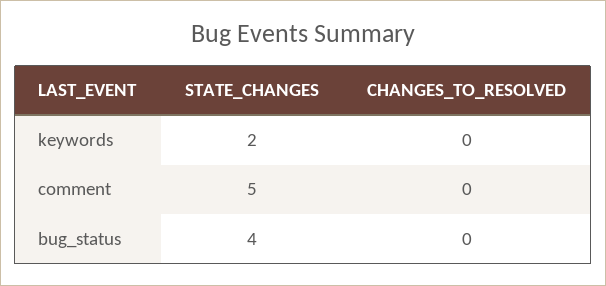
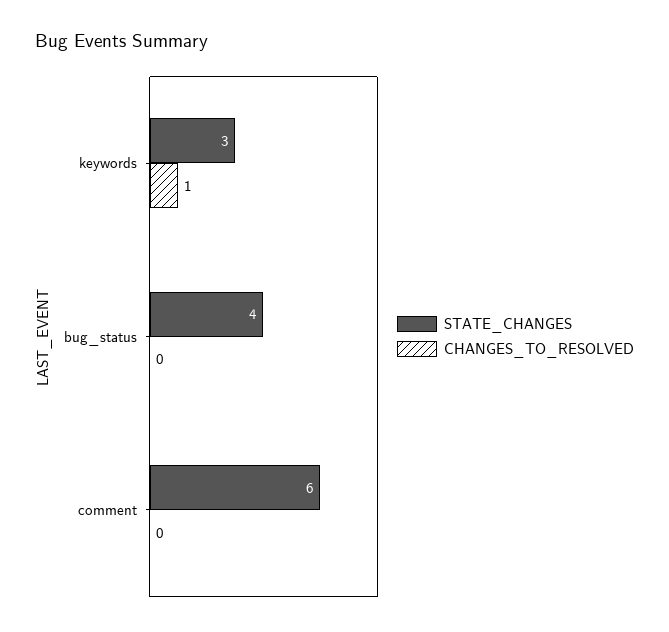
  {
    "STATE_CHANGES": {
-     "keywords": 2,
+     "keywords": 3,
-     "comment": 5,
+     "comment": 6,
      "bug_status": 4
    },
    "CHANGES_TO_RESOLVED": {
-     "keywords": 0,
+     "keywords": 1,
      "comment": 0,
      "bug_status": 0
    }
  }

